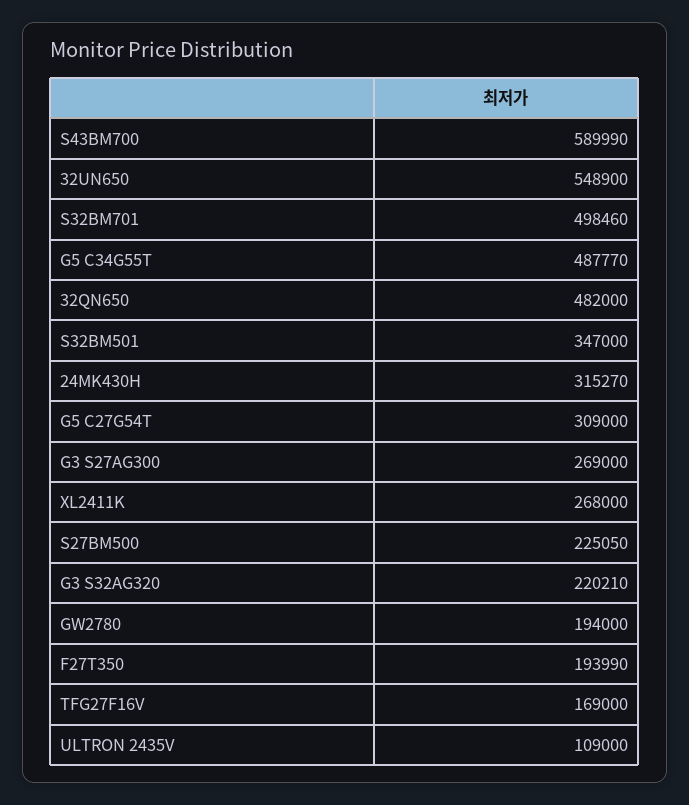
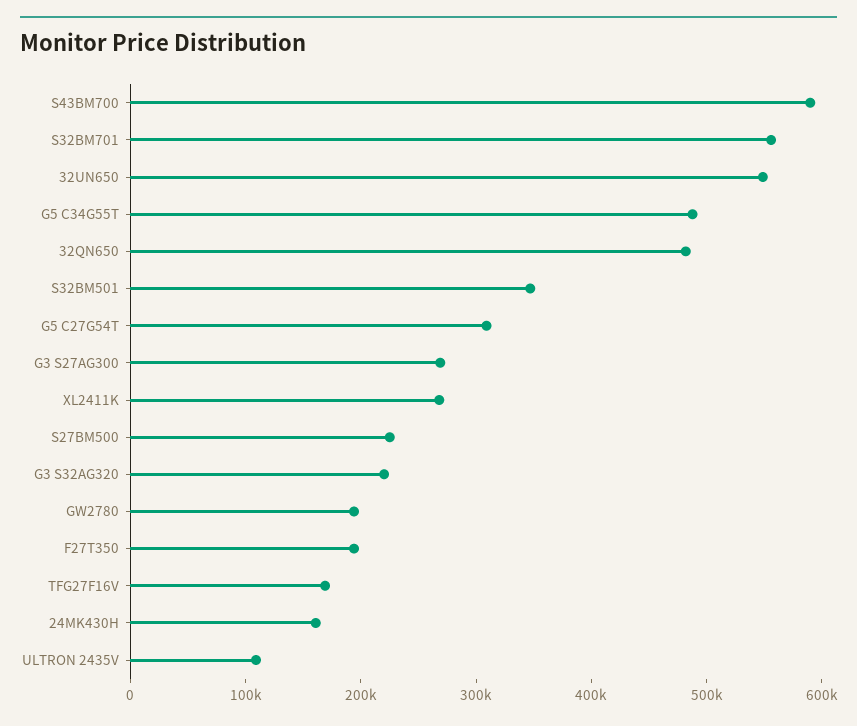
  {
    "S43BM700": 589990,
    "32UN650": 548900,
-   "S32BM701": 498460,
+   "S32BM701": 560000,
    "G5 C34G55T": 487770,
    "32QN650": 482000,
    "S32BM501": 347000,
-   "24MK430H": 315270,
+   "24MK430H": 160000,
    "G5 C27G54T": 309000,
    "G3 S27AG300": 269000,
    "XL2411K": 268000,
    "S27BM500": 225050,
    "G3 S32AG320": 220210,
    "GW2780": 194000,
    "F27T350": 193990,
    "TFG27F16V": 169000,
    "ULTRON 2435V": 109000
  }

